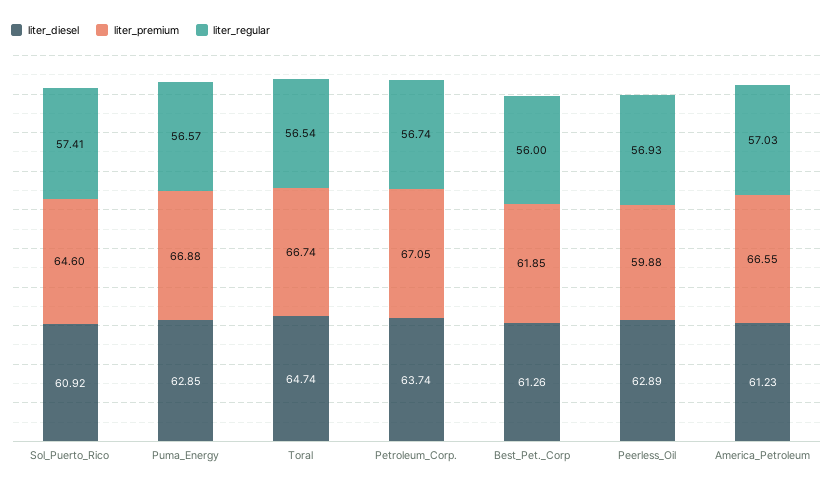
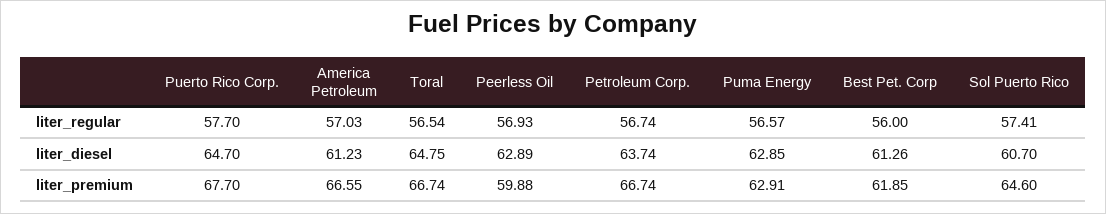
  {
    "liter_diesel": {
-     "Sol_Puerto_Rico": 60.92,
+     "Sol_Puerto_Rico": 60.7,
      "Puma_Energy": 62.85,
-     "Toral": 64.74,
+     "Toral": 64.75,
      "Petroleum_Corp.": 63.74,
      "Best_Pet._Corp": 61.26,
      "Peerless_Oil": 62.89,
-     "America_Petroleum": 61.23
+     "America_Petroleum": 61.23,
+     "Puerto Rico Corp.": 64.7
    },
    "liter_premium": {
      "Sol_Puerto_Rico": 64.6,
-     "Puma_Energy": 66.88,
+     "Puma_Energy": 62.91,
      "Toral": 66.74,
-     "Petroleum_Corp.": 67.05,
+     "Petroleum_Corp.": 66.74,
      "Best_Pet._Corp": 61.85,
      "Peerless_Oil": 59.88,
-     "America_Petroleum": 66.55
+     "America_Petroleum": 66.55,
+     "Puerto Rico Corp.": 67.7
    },
    "liter_regular": {
      "Sol_Puerto_Rico": 57.41,
      "Puma_Energy": 56.57,
      "Toral": 56.54,
      "Petroleum_Corp.": 56.74,
      "Best_Pet._Corp": 56,
      "Peerless_Oil": 56.93,
-     "America_Petroleum": 57.03
+     "America_Petroleum": 57.03,
+     "Puerto Rico Corp.": 57.7
    }
  }

